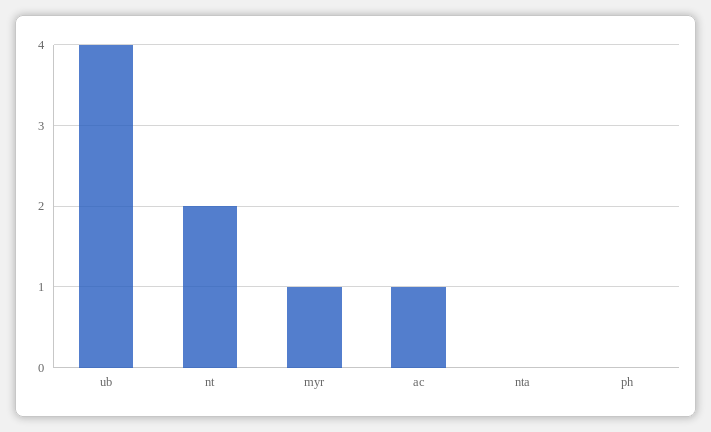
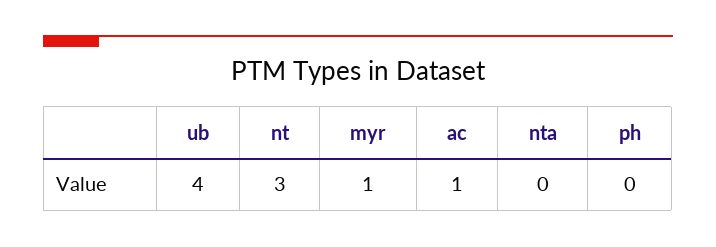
  {
    "ub": 4,
-   "nt": 2,
+   "nt": 3,
    "myr": 1,
    "ac": 1,
    "nta": 0,
    "ph": 0
  }

